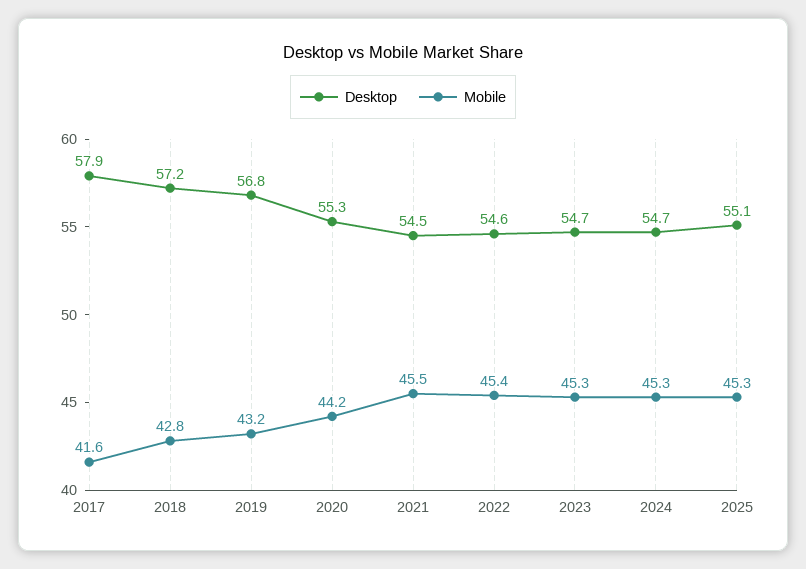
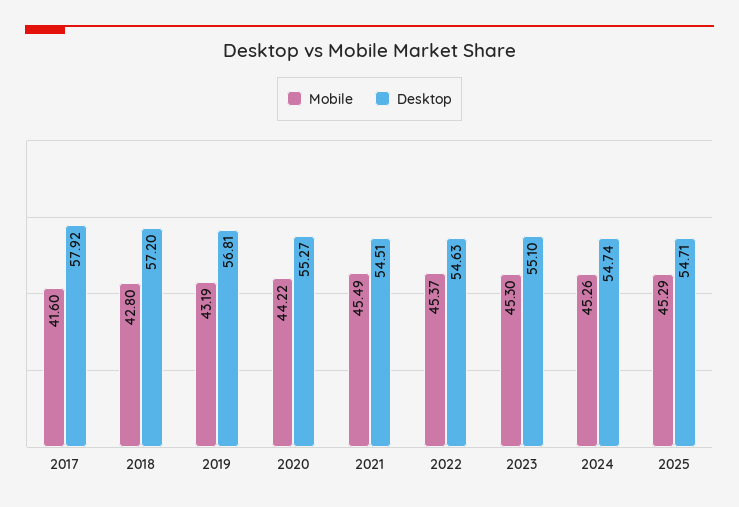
  {
    "Desktop": {
      "2017": 57.92,
      "2018": 57.2,
      "2019": 56.81,
      "2020": 55.27,
      "2021": 54.51,
      "2022": 54.63,
-     "2023": 54.7,
+     "2023": 55.1,
      "2024": 54.74,
-     "2025": 55.1
+     "2025": 54.71
    },
    "Mobile": {
      "2017": 41.6,
      "2018": 42.8,
      "2019": 43.19,
      "2020": 44.22,
      "2021": 45.49,
      "2022": 45.37,
      "2023": 45.3,
      "2024": 45.26,
      "2025": 45.29
    }
  }

